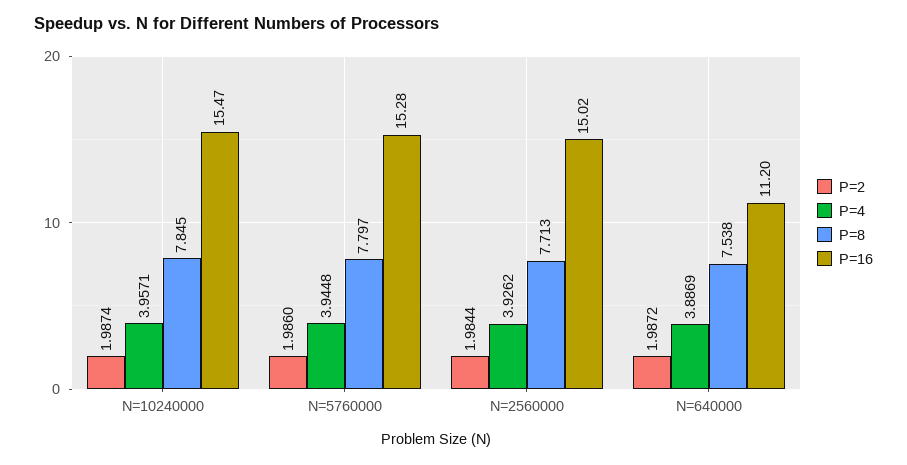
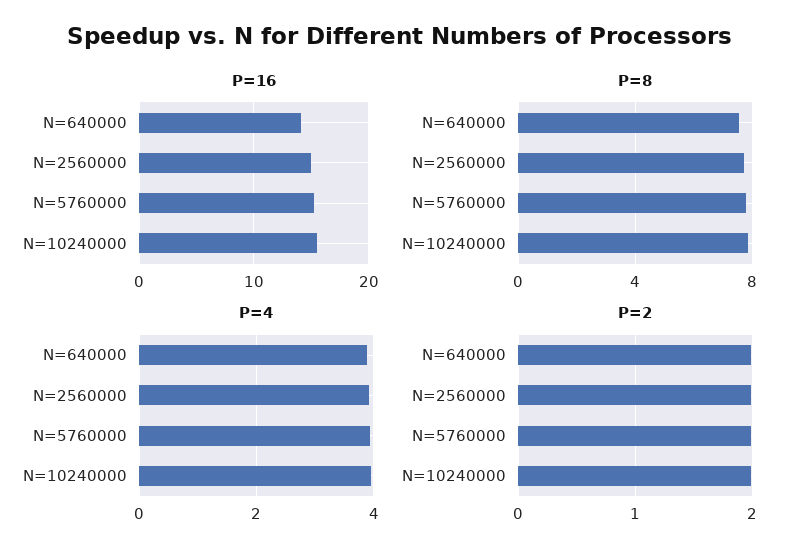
  {
    "P=2": {
      "N=10240000": 1.9874,
      "N=5760000": 1.986,
      "N=2560000": 1.9844,
      "N=640000": 1.9872
    },
    "P=4": {
      "N=10240000": 3.9571,
      "N=5760000": 3.9448,
      "N=2560000": 3.9262,
      "N=640000": 3.8869
    },
    "P=8": {
      "N=10240000": 7.845,
      "N=5760000": 7.797,
      "N=2560000": 7.713,
      "N=640000": 7.538
    },
    "P=16": {
      "N=10240000": 15.47,
      "N=5760000": 15.28,
      "N=2560000": 15.02,
-     "N=640000": 11.2
+     "N=640000": 14
    }
  }

